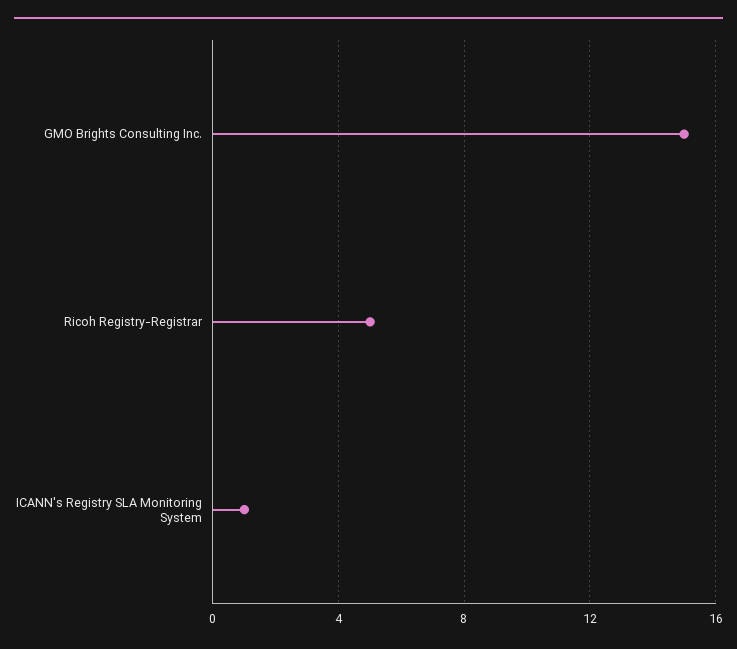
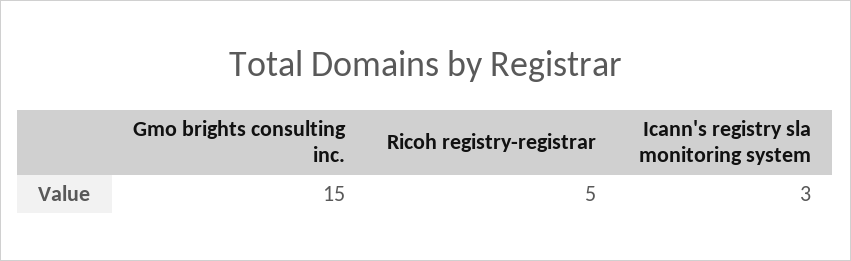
  {
    "GMO Brights Consulting Inc.": 15,
    "Ricoh Registry-Registrar": 5,
-   "ICANN's Registry SLA Monitoring System": 1
+   "ICANN's Registry SLA Monitoring System": 3
  }

